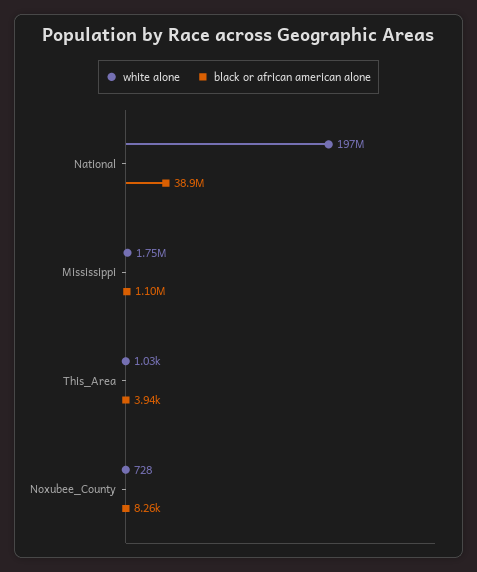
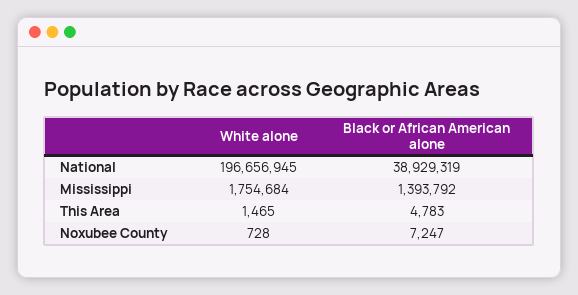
  {
    "white alone": {
      "National": 196656945,
      "Mississippi": 1754684,
-     "This_Area": 1030,
+     "This_Area": 1465,
      "Noxubee_County": 728
    },
    "black or african american alone": {
      "National": 38929319,
-     "Mississippi": 1100000,
+     "Mississippi": 1393792,
-     "This_Area": 3940,
+     "This_Area": 4783,
-     "Noxubee_County": 8260
+     "Noxubee_County": 7247
    }
  }

